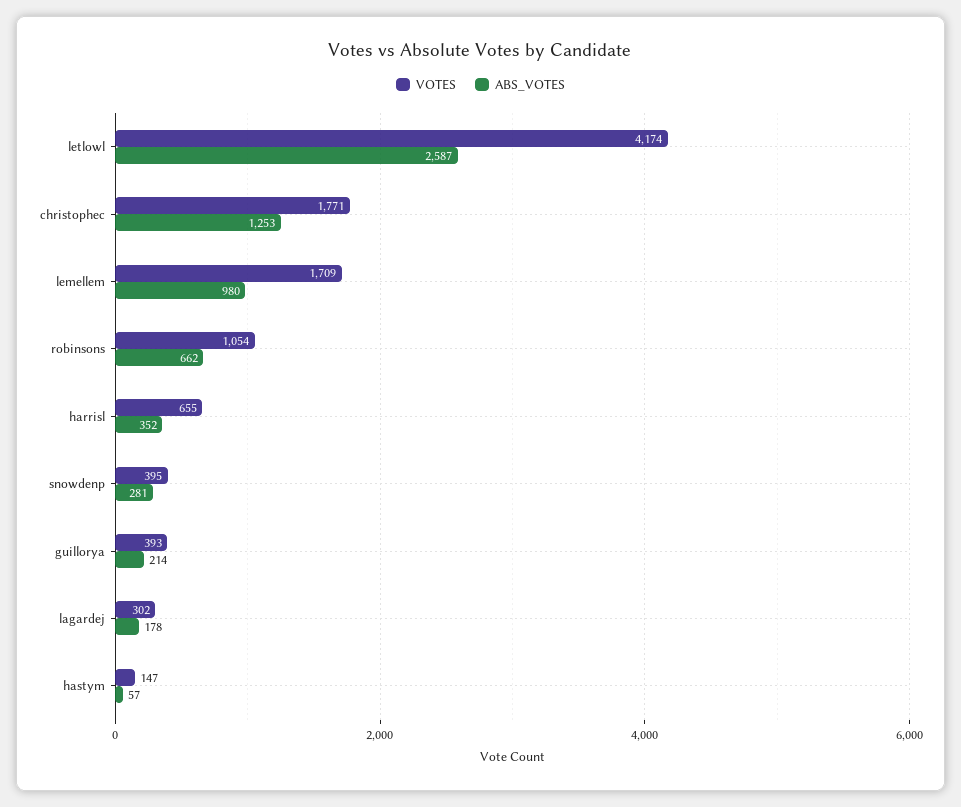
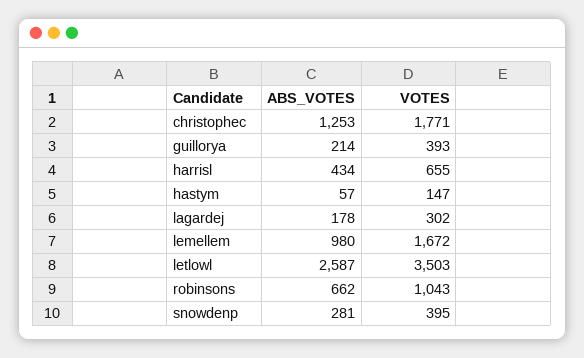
  {
    "VOTES": {
-     "letlowl": 4174,
+     "letlowl": 3503,
      "christophec": 1771,
-     "lemellem": 1709,
+     "lemellem": 1672,
-     "robinsons": 1054,
+     "robinsons": 1043,
      "harrisl": 655,
      "snowdenp": 395,
      "guillorya": 393,
      "lagardej": 302,
      "hastym": 147
    },
    "ABS_VOTES": {
      "letlowl": 2587,
      "christophec": 1253,
      "lemellem": 980,
      "robinsons": 662,
-     "harrisl": 352,
+     "harrisl": 434,
      "snowdenp": 281,
      "guillorya": 214,
      "lagardej": 178,
      "hastym": 57
    }
  }

